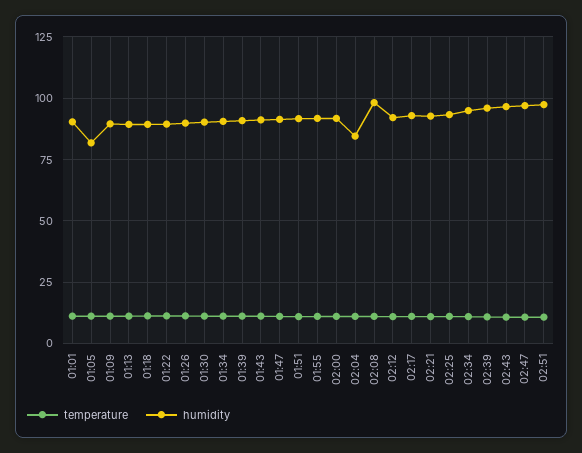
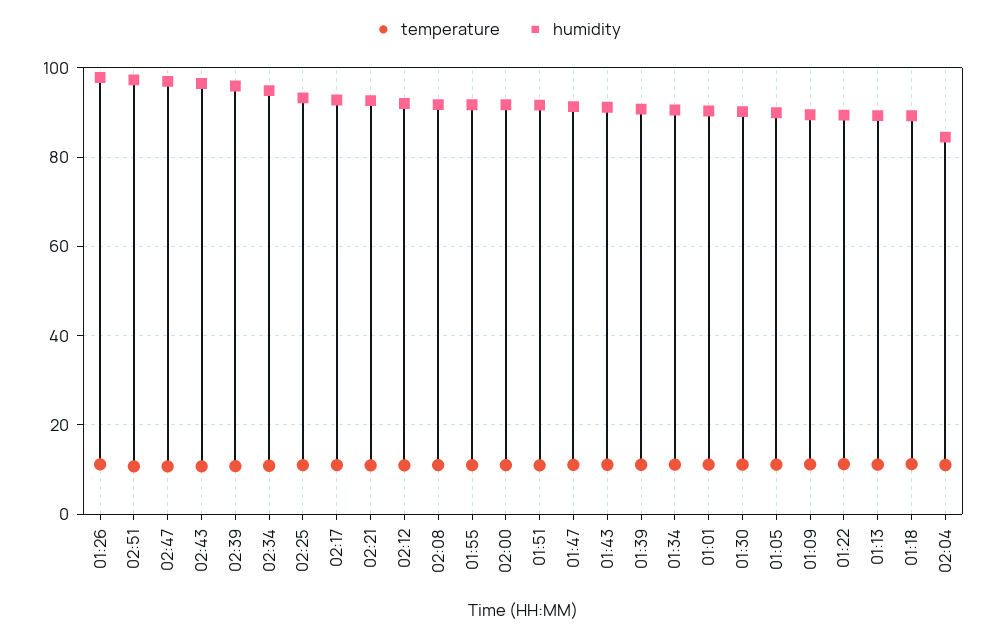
  {
    "temperature": {
      "01:01": 12,
      "01:05": 12,
      "01:09": 12,
      "01:13": 12,
      "01:18": 12,
      "01:22": 12,
      "01:26": 12,
      "01:30": 12,
      "01:34": 12,
      "01:39": 12,
      "01:43": 12,
      "01:47": 12,
      "01:51": 10,
      "01:55": 12,
      "02:00": 10,
      "02:04": 12,
      "02:08": 12,
      "02:12": 10,
      "02:17": 10,
      "02:21": 10,
      "02:25": 12,
      "02:34": 10,
      "02:39": 10,
      "02:43": 10,
      "02:47": 10,
      "02:51": 10
    },
    "humidity": {
      "01:01": 90,
-     "01:05": 82.5,
+     "01:05": 90,
      "01:09": 90,
      "01:13": 90,
      "01:18": 90,
      "01:22": 90,
-     "01:26": 90,
+     "01:26": 98,
      "01:30": 90,
      "01:34": 90,
      "01:39": 90,
      "01:43": 92,
      "01:47": 92,
      "01:51": 92,
      "01:55": 92,
      "02:00": 92,
      "02:04": 84,
-     "02:08": 97.5,
+     "02:08": 92,
      "02:12": 92,
      "02:17": 92,
      "02:21": 92,
      "02:25": 94,
      "02:34": 94,
      "02:39": 96,
      "02:43": 96,
      "02:47": 96,
      "02:51": 98
    }
  }

